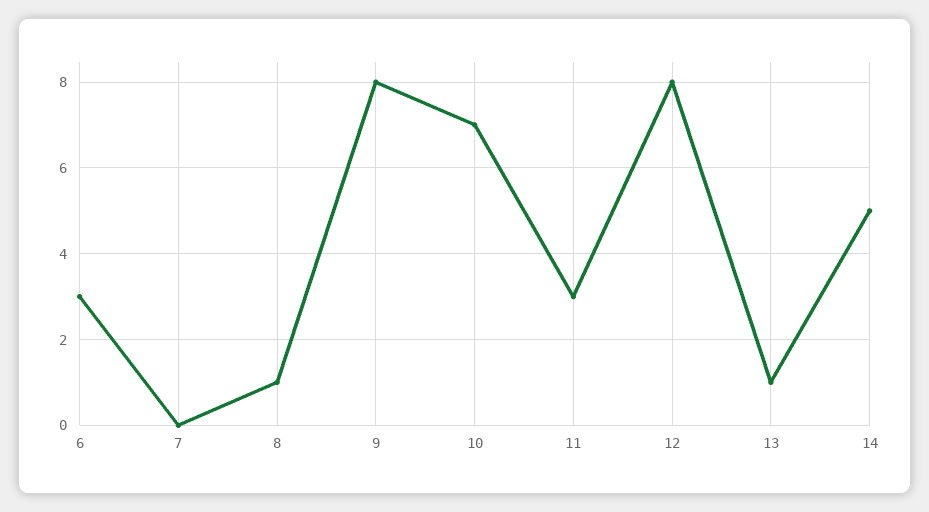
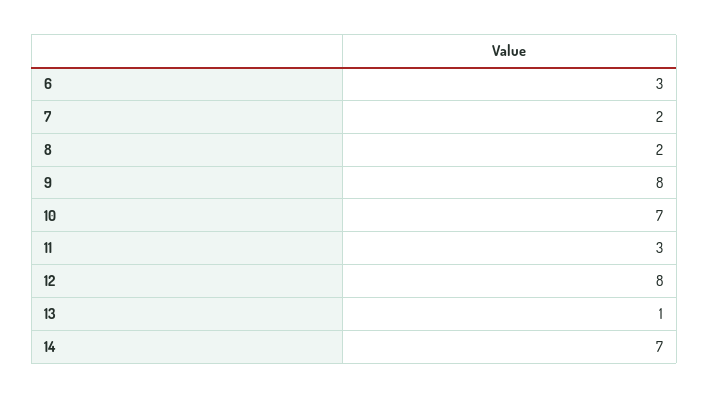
  {
    "6": 3,
-   "7": 0,
+   "7": 2,
-   "8": 1,
+   "8": 2,
    "9": 8,
    "10": 7,
    "11": 3,
    "12": 8,
    "13": 1,
-   "14": 5
+   "14": 7
  }

